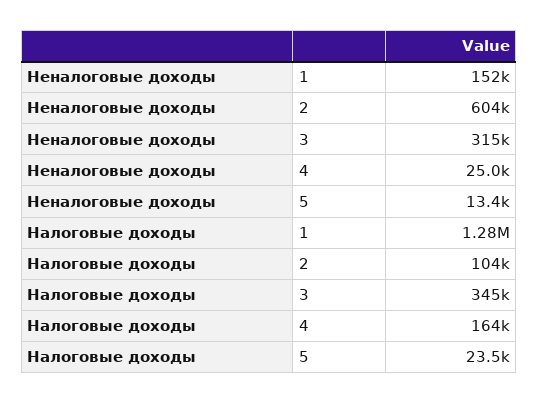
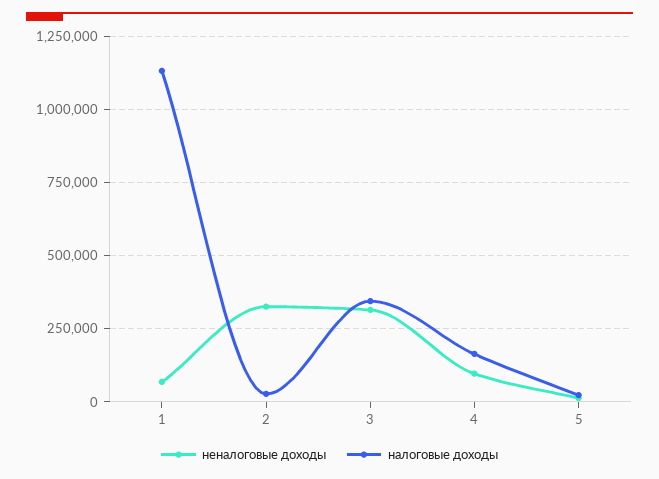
  {
    "Неналоговые доходы": {
-     "1": 152000,
+     "1": 75000,
-     "2": 604000,
+     "2": 325000,
      "3": 315000,
-     "4": 25000,
+     "4": 100000,
      "5": 13400
    },
    "Налоговые доходы": {
-     "1": 1280000,
+     "1": 1125000,
-     "2": 104000,
+     "2": 25000,
      "3": 345000,
      "4": 164000,
      "5": 23500
    }
  }

